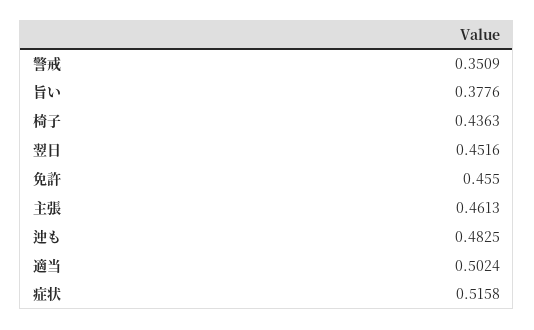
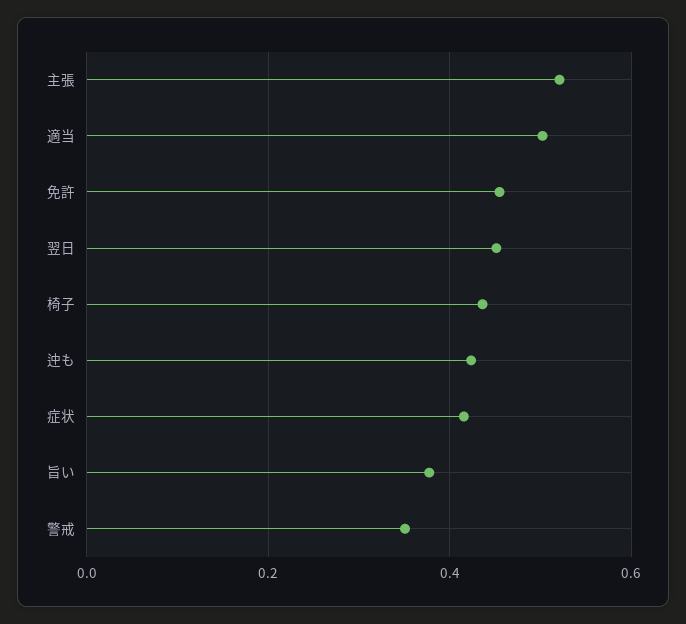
  {
    "警戒": 0.3509,
    "旨い": 0.3776,
    "椅子": 0.4363,
    "翌日": 0.4516,
    "免許": 0.455,
-   "主張": 0.4613,
+   "主張": 0.52,
-   "迚も": 0.4825,
+   "迚も": 0.42,
    "適当": 0.5024,
-   "症状": 0.5158
+   "症状": 0.42
  }

